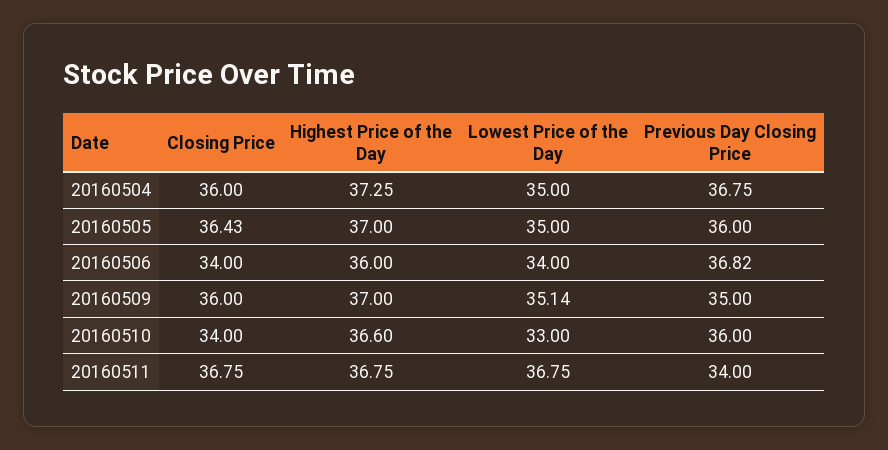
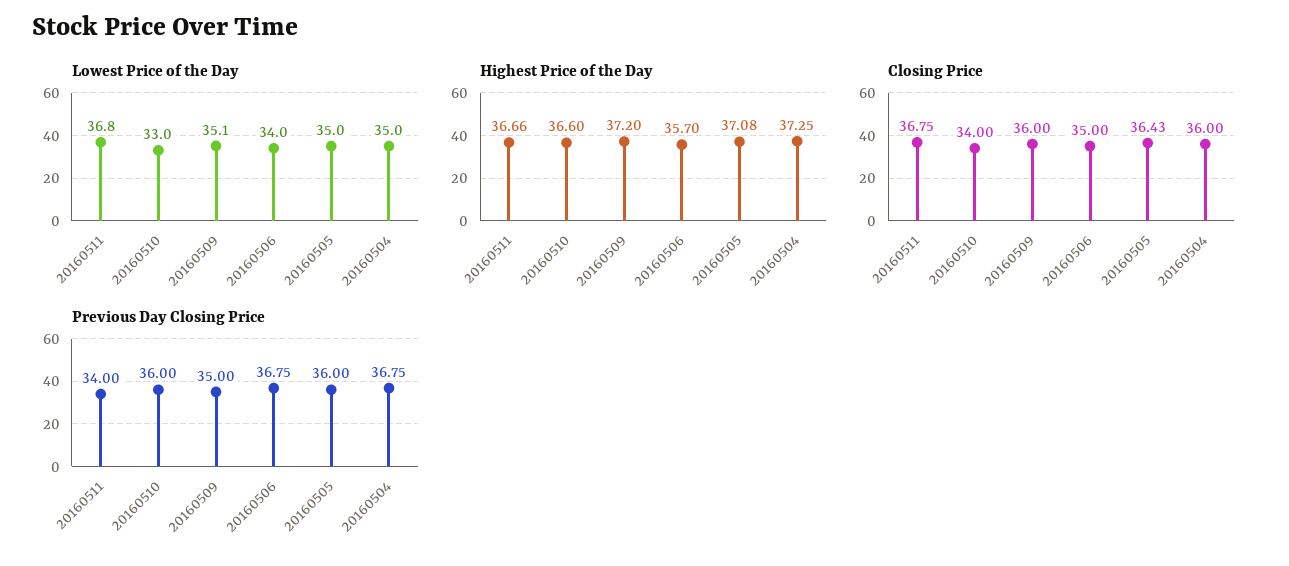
  {
    "Closing Price": {
      "20160504": 36,
      "20160505": 36.43,
-     "20160506": 34,
+     "20160506": 35,
      "20160509": 36,
      "20160510": 34,
      "20160511": 36.75
    },
    "Highest Price of the Day": {
      "20160504": 37.25,
-     "20160505": 37,
+     "20160505": 37.08,
-     "20160506": 36,
+     "20160506": 35.7,
-     "20160509": 37,
+     "20160509": 37.2,
      "20160510": 36.6,
-     "20160511": 36.75
+     "20160511": 36.66
    },
    "Lowest Price of the Day": {
      "20160504": 35,
      "20160505": 35,
      "20160506": 34,
      "20160509": 35.14,
      "20160510": 33,
      "20160511": 36.75
    },
    "Previous Day Closing Price": {
      "20160504": 36.75,
      "20160505": 36,
-     "20160506": 36.82,
+     "20160506": 36.75,
      "20160509": 35,
      "20160510": 36,
      "20160511": 34
    }
  }

